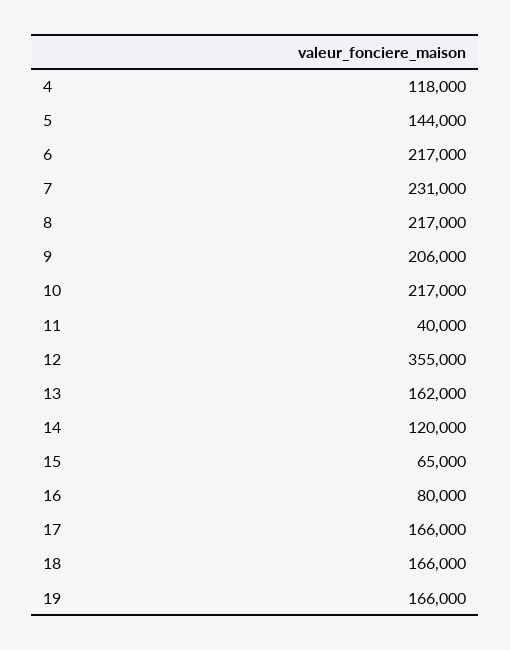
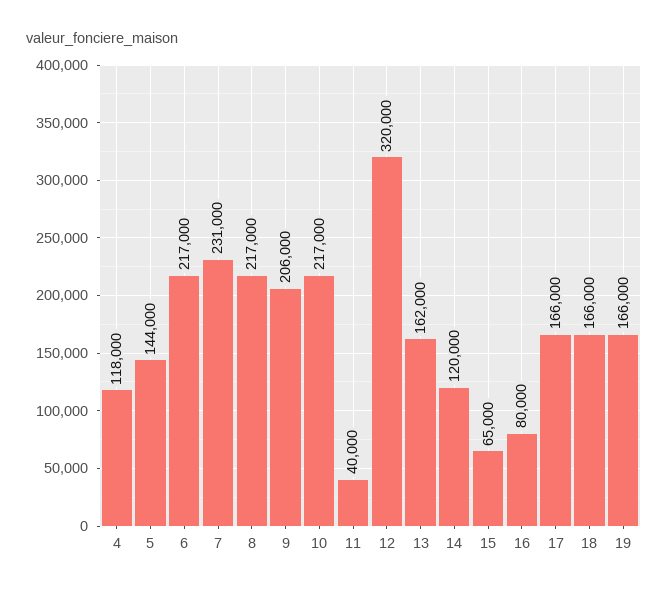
  {
    "4": 118000,
    "5": 144000,
    "6": 217000,
    "7": 231000,
    "8": 217000,
    "9": 206000,
    "10": 217000,
    "11": 40000,
-   "12": 355000,
+   "12": 320000,
    "13": 162000,
    "14": 120000,
    "15": 65000,
    "16": 80000,
    "17": 166000,
    "18": 166000,
    "19": 166000
  }

